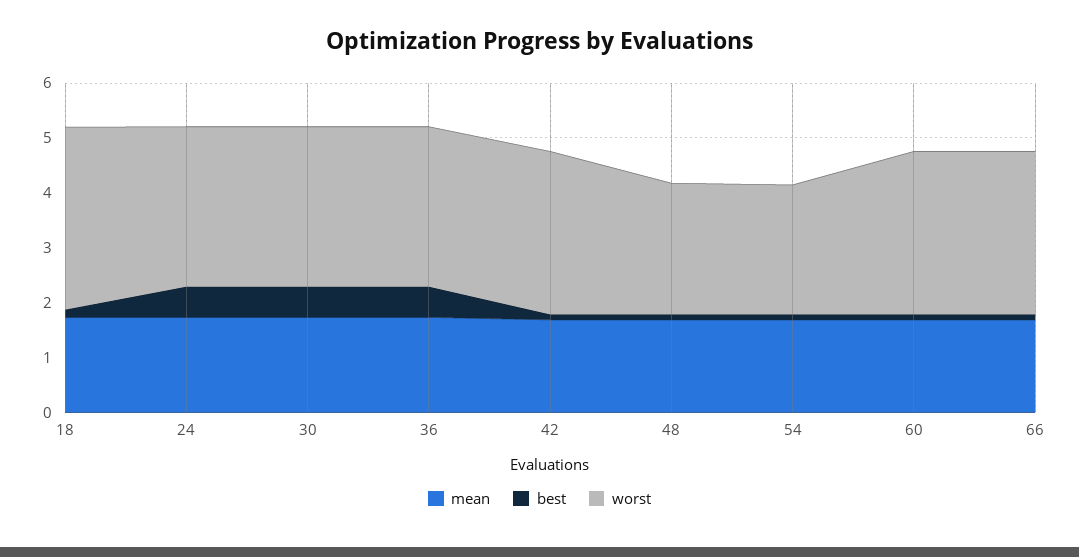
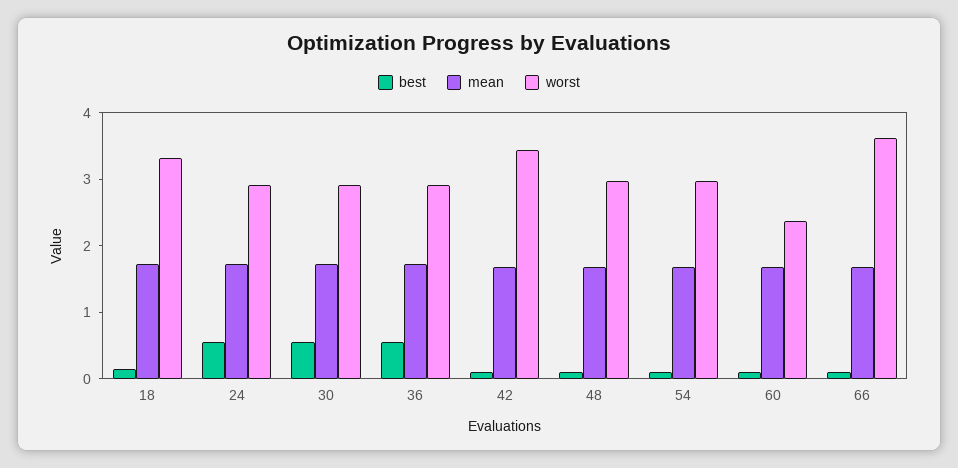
  {
    "mean": {
      "18": 1.8,
      "24": 1.8,
      "30": 1.8,
      "36": 1.8,
      "42": 1.6,
      "48": 1.6,
      "54": 1.6,
      "60": 1.6,
      "66": 1.6
    },
    "best": {
      "18": 0.2,
      "24": 0.6,
      "30": 0.6,
      "36": 0.6,
      "42": 0,
      "48": 0,
      "54": 0,
      "60": 0,
      "66": 0
    },
    "worst": {
      "18": 3.4,
      "24": 3,
      "30": 3,
      "36": 3,
-     "42": 3,
+     "42": 3.4,
-     "48": 2.4,
+     "48": 3,
-     "54": 2.4,
+     "54": 3,
-     "60": 3,
+     "60": 2.4,
-     "66": 3
+     "66": 3.6
    }
  }

